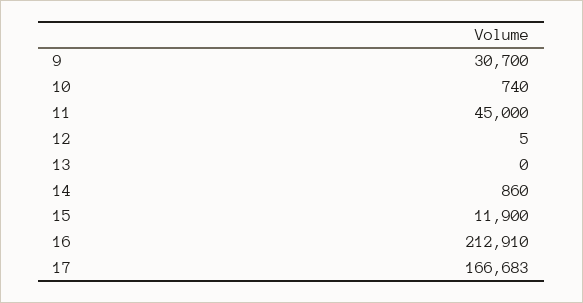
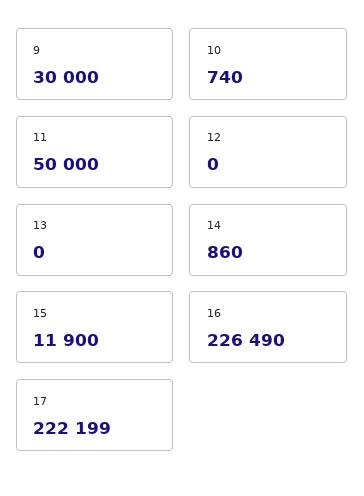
  {
-   "9": 30700,
+   "9": 30000,
    "10": 740,
-   "11": 45000,
+   "11": 50000,
-   "12": 5,
+   "12": 0,
    "13": 0,
    "14": 860,
    "15": 11900,
-   "16": 212910,
+   "16": 226490,
-   "17": 166683
+   "17": 222199
  }

